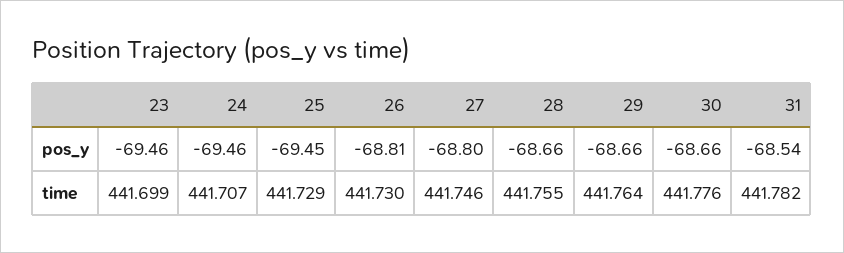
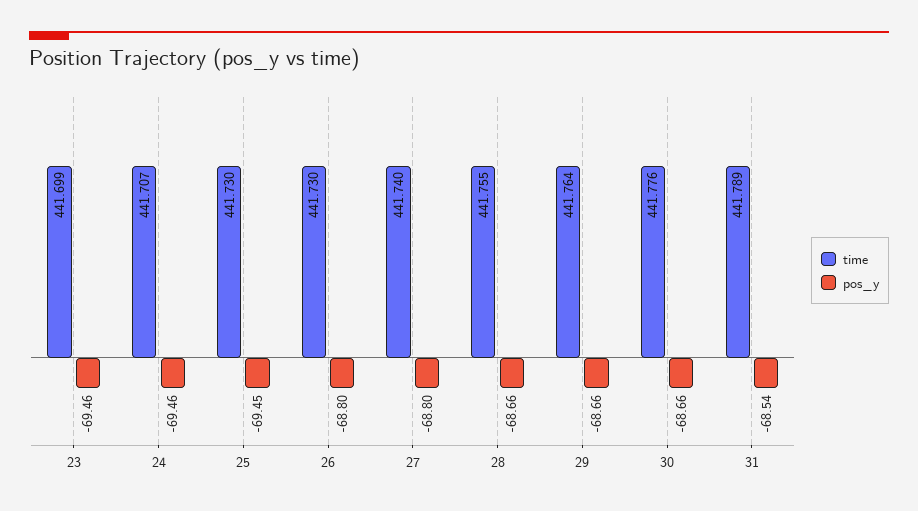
  {
    "pos_y": {
      "23": -69.46,
      "24": -69.46,
      "25": -69.45,
-     "26": -68.81,
+     "26": -68.8,
      "27": -68.8,
      "28": -68.66,
      "29": -68.66,
      "30": -68.66,
      "31": -68.54
    },
    "time": {
      "23": 441.699,
      "24": 441.707,
-     "25": 441.729,
+     "25": 441.73,
      "26": 441.73,
-     "27": 441.746,
+     "27": 441.74,
      "28": 441.755,
      "29": 441.764,
      "30": 441.776,
-     "31": 441.782
+     "31": 441.789
    }
  }

